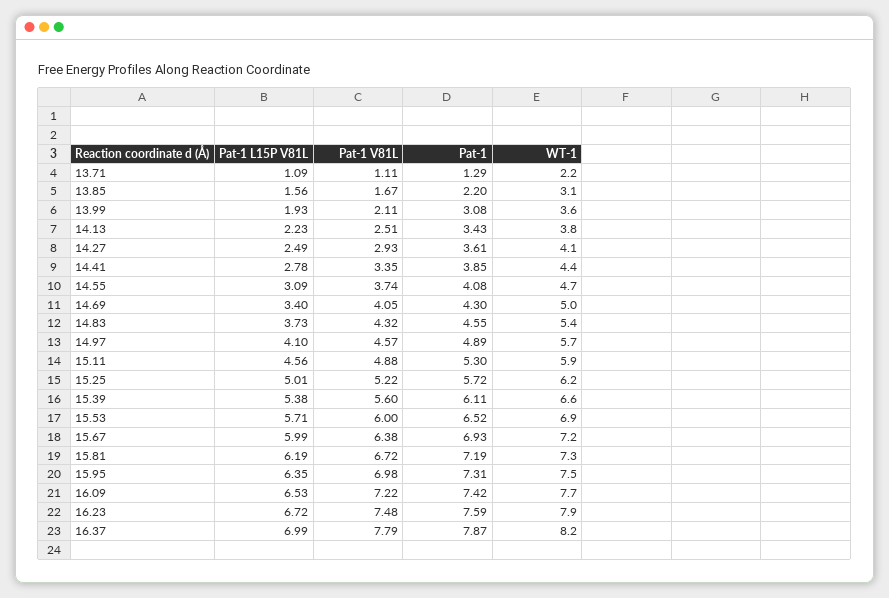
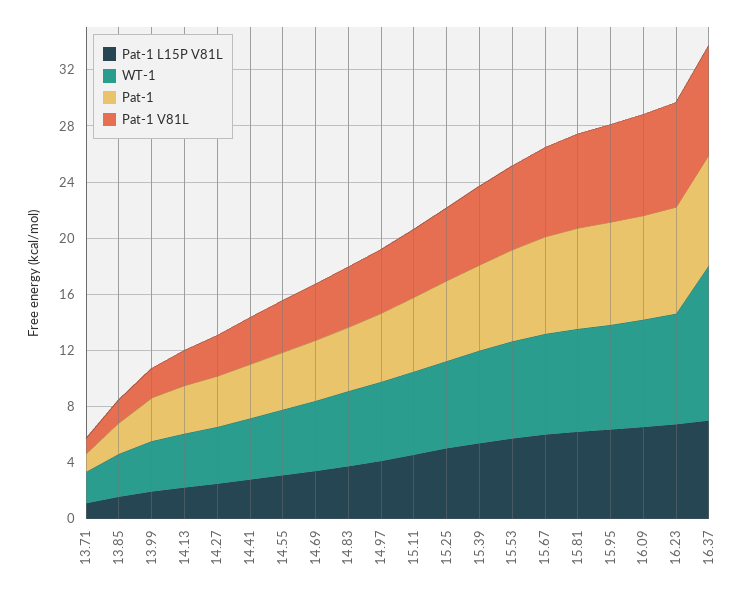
  {
    "Pat-1 L15P V81L": {
      "13.71": 1.09,
      "13.85": 1.56,
      "13.99": 1.93,
      "14.13": 2.23,
      "14.27": 2.49,
      "14.41": 2.78,
      "14.55": 3.09,
      "14.69": 3.4,
      "14.83": 3.73,
      "14.97": 4.1,
      "15.11": 4.56,
      "15.25": 5.01,
      "15.39": 5.38,
      "15.53": 5.71,
      "15.67": 5.99,
      "15.81": 6.19,
      "15.95": 6.35,
      "16.09": 6.53,
      "16.23": 6.72,
      "16.37": 6.99
    },
    "Pat-1 V81L": {
      "13.71": 1.11,
      "13.85": 1.67,
      "13.99": 2.11,
      "14.13": 2.51,
      "14.27": 2.93,
      "14.41": 3.35,
      "14.55": 3.74,
      "14.69": 4.05,
      "14.83": 4.32,
      "14.97": 4.57,
      "15.11": 4.88,
      "15.25": 5.22,
      "15.39": 5.6,
      "15.53": 6,
      "15.67": 6.38,
      "15.81": 6.72,
      "15.95": 6.98,
      "16.09": 7.22,
      "16.23": 7.48,
      "16.37": 7.79
    },
    "Pat-1": {
      "13.71": 1.29,
      "13.85": 2.2,
      "13.99": 3.08,
      "14.13": 3.43,
      "14.27": 3.61,
      "14.41": 3.85,
      "14.55": 4.08,
      "14.69": 4.3,
      "14.83": 4.55,
      "14.97": 4.89,
      "15.11": 5.3,
      "15.25": 5.72,
      "15.39": 6.11,
      "15.53": 6.52,
      "15.67": 6.93,
      "15.81": 7.19,
      "15.95": 7.31,
      "16.09": 7.42,
      "16.23": 7.59,
      "16.37": 7.87
    },
    "WT-1": {
      "13.71": 2.2,
      "13.85": 3.1,
      "13.99": 3.6,
      "14.13": 3.8,
      "14.27": 4.1,
      "14.41": 4.4,
      "14.55": 4.7,
      "14.69": 5,
      "14.83": 5.4,
      "14.97": 5.7,
      "15.11": 5.9,
      "15.25": 6.2,
      "15.39": 6.6,
      "15.53": 6.9,
      "15.67": 7.2,
      "15.81": 7.3,
      "15.95": 7.5,
      "16.09": 7.7,
      "16.23": 7.9,
-     "16.37": 8.2
+     "16.37": 11
    }
  }

